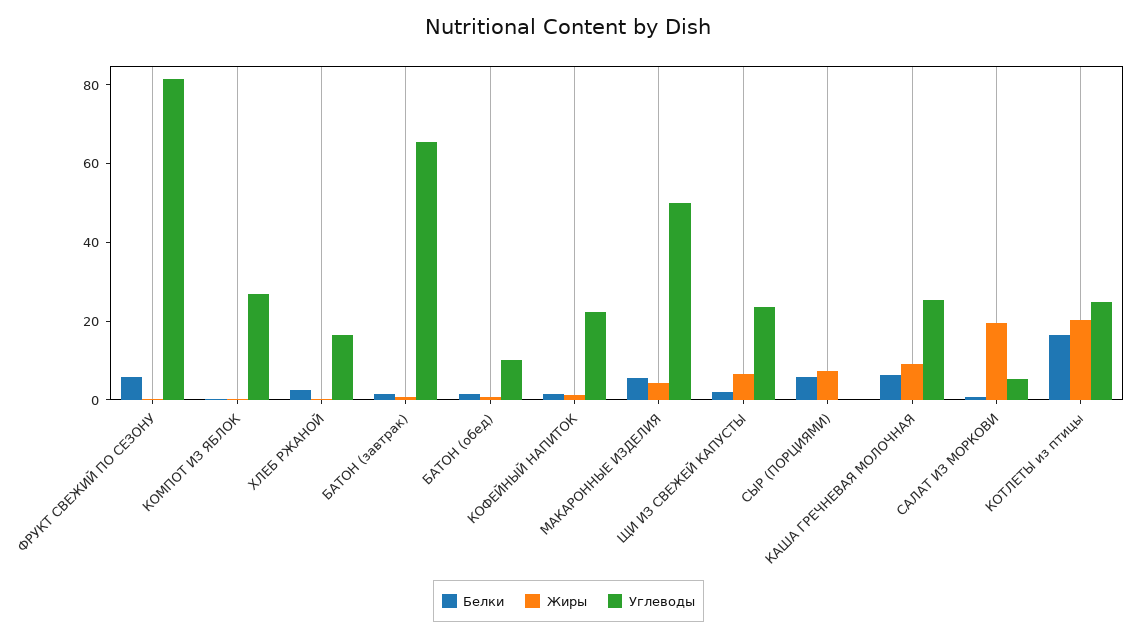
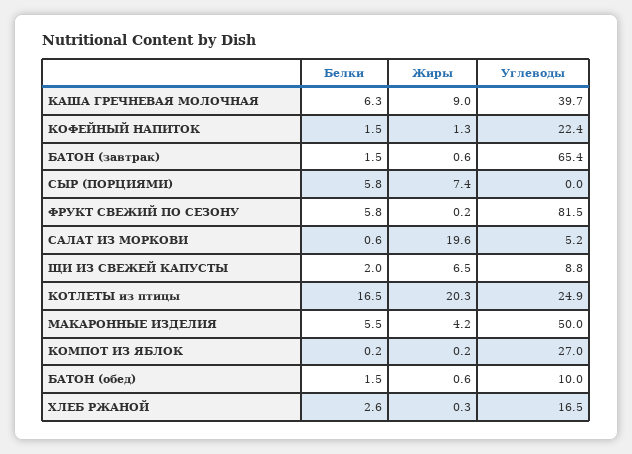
  {
    "Белки": {
      "ФРУКТ СВЕЖИЙ ПО СЕЗОНУ": 5.8,
      "КОМПОТ ИЗ ЯБЛОК": 0.2,
      "ХЛЕБ РЖАНОЙ": 2.6,
      "БАТОН (завтрак)": 1.5,
      "БАТОН (обед)": 1.5,
      "КОФЕЙНЫЙ НАПИТОК": 1.5,
      "МАКАРОННЫЕ ИЗДЕЛИЯ": 5.5,
      "ЩИ ИЗ СВЕЖЕЙ КАПУСТЫ": 2,
      "СЫР (ПОРЦИЯМИ)": 5.8,
      "КАША ГРЕЧНЕВАЯ МОЛОЧНАЯ": 6.3,
      "САЛАТ ИЗ МОРКОВИ": 0.6,
      "КОТЛЕТЫ из птицы": 16.5
    },
    "Жиры": {
      "ФРУКТ СВЕЖИЙ ПО СЕЗОНУ": 0.2,
      "КОМПОТ ИЗ ЯБЛОК": 0.2,
      "ХЛЕБ РЖАНОЙ": 0.3,
      "БАТОН (завтрак)": 0.6,
      "БАТОН (обед)": 0.6,
      "КОФЕЙНЫЙ НАПИТОК": 1.3,
      "МАКАРОННЫЕ ИЗДЕЛИЯ": 4.2,
      "ЩИ ИЗ СВЕЖЕЙ КАПУСТЫ": 6.5,
      "СЫР (ПОРЦИЯМИ)": 7.4,
      "КАША ГРЕЧНЕВАЯ МОЛОЧНАЯ": 9,
      "САЛАТ ИЗ МОРКОВИ": 19.6,
      "КОТЛЕТЫ из птицы": 20.3
    },
    "Углеводы": {
      "ФРУКТ СВЕЖИЙ ПО СЕЗОНУ": 81.5,
      "КОМПОТ ИЗ ЯБЛОК": 27,
      "ХЛЕБ РЖАНОЙ": 16.5,
      "БАТОН (завтрак)": 65.4,
      "БАТОН (обед)": 10,
      "КОФЕЙНЫЙ НАПИТОК": 22.4,
      "МАКАРОННЫЕ ИЗДЕЛИЯ": 50,
-     "ЩИ ИЗ СВЕЖЕЙ КАПУСТЫ": 25,
+     "ЩИ ИЗ СВЕЖЕЙ КАПУСТЫ": 8.8,
      "СЫР (ПОРЦИЯМИ)": 0,
-     "КАША ГРЕЧНЕВАЯ МОЛОЧНАЯ": 25,
+     "КАША ГРЕЧНЕВАЯ МОЛОЧНАЯ": 39.7,
      "САЛАТ ИЗ МОРКОВИ": 5.2,
      "КОТЛЕТЫ из птицы": 24.9
    }
  }

